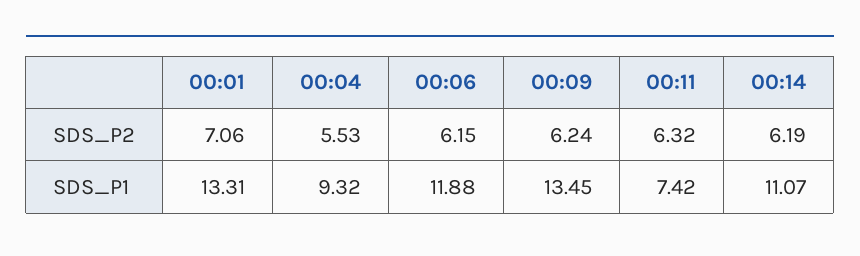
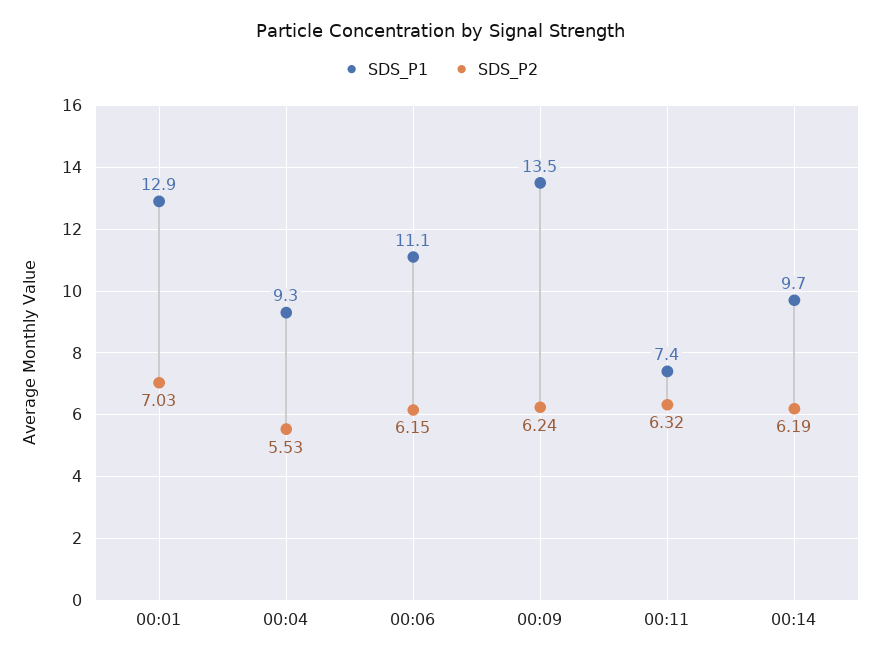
  {
    "SDS_P2": {
-     "00:01": 7.06,
+     "00:01": 7.03,
      "00:04": 5.53,
      "00:06": 6.15,
      "00:09": 6.24,
      "00:11": 6.32,
      "00:14": 6.19
    },
    "SDS_P1": {
-     "00:01": 13.31,
+     "00:01": 12.9,
      "00:04": 9.32,
-     "00:06": 11.88,
+     "00:06": 11.1,
      "00:09": 13.45,
      "00:11": 7.42,
-     "00:14": 11.07
+     "00:14": 9.7
    }
  }

